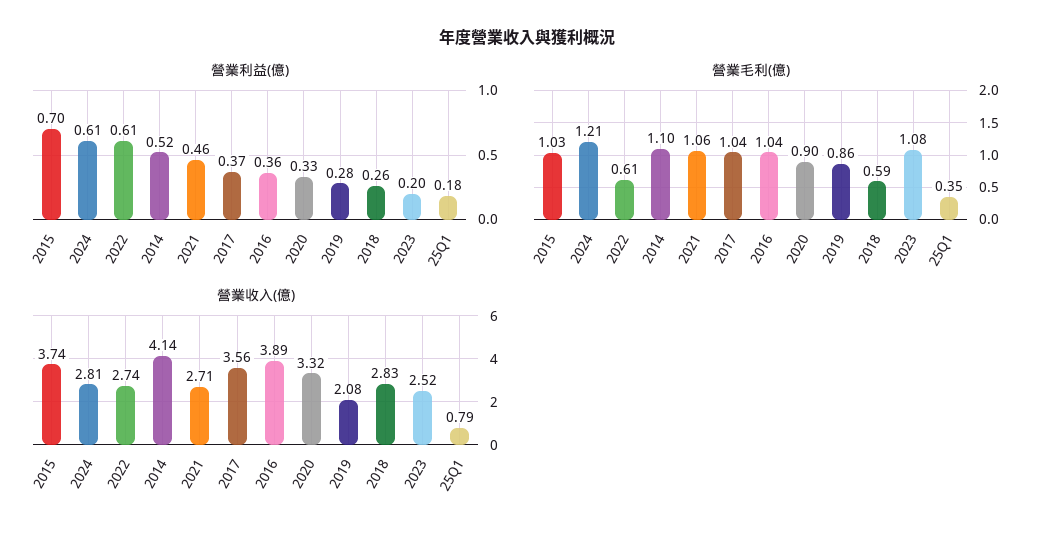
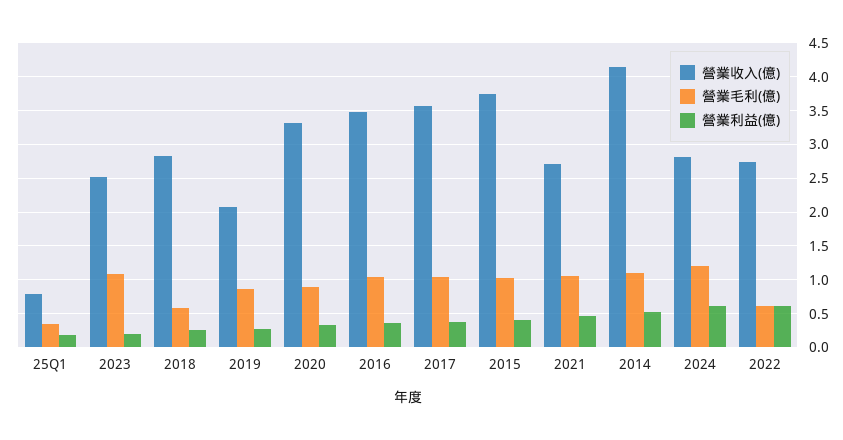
  {
    "營業利益(億)": {
-     "2015": 0.7,
+     "2015": 0.4,
      "2024": 0.61,
      "2022": 0.61,
      "2014": 0.52,
      "2021": 0.46,
      "2017": 0.37,
      "2016": 0.36,
      "2020": 0.33,
      "2019": 0.28,
      "2018": 0.26,
      "2023": 0.2,
      "25Q1": 0.18
    },
    "營業毛利(億)": {
      "2015": 1.03,
      "2024": 1.21,
      "2022": 0.61,
      "2014": 1.1,
      "2021": 1.06,
      "2017": 1.04,
      "2016": 1.04,
      "2020": 0.9,
      "2019": 0.86,
      "2018": 0.59,
      "2023": 1.08,
      "25Q1": 0.35
    },
    "營業收入(億)": {
      "2015": 3.74,
      "2024": 2.81,
      "2022": 2.74,
      "2014": 4.14,
      "2021": 2.71,
      "2017": 3.56,
-     "2016": 3.89,
+     "2016": 3.5,
      "2020": 3.32,
      "2019": 2.08,
      "2018": 2.83,
      "2023": 2.52,
      "25Q1": 0.79
    }
  }

